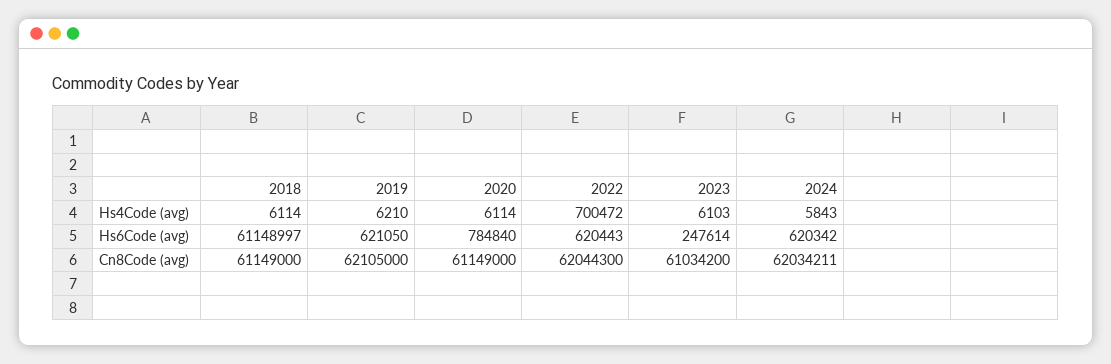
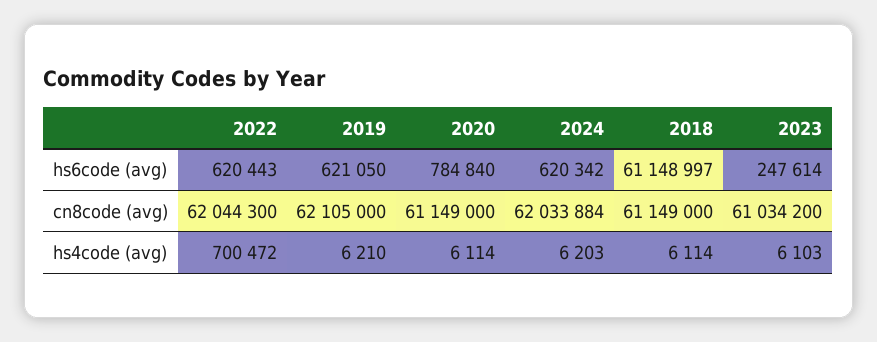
  {
    "2018": {
      "Hs4Code (avg)": 6114,
      "Hs6Code (avg)": 61148997,
      "Cn8Code (avg)": 61149000
    },
    "2019": {
      "Hs4Code (avg)": 6210,
      "Hs6Code (avg)": 621050,
      "Cn8Code (avg)": 62105000
    },
    "2020": {
      "Hs4Code (avg)": 6114,
      "Hs6Code (avg)": 784840,
      "Cn8Code (avg)": 61149000
    },
    "2022": {
      "Hs4Code (avg)": 700472,
      "Hs6Code (avg)": 620443,
      "Cn8Code (avg)": 62044300
    },
    "2023": {
      "Hs4Code (avg)": 6103,
      "Hs6Code (avg)": 247614,
      "Cn8Code (avg)": 61034200
    },
    "2024": {
-     "Hs4Code (avg)": 5843,
+     "Hs4Code (avg)": 6203,
      "Hs6Code (avg)": 620342,
-     "Cn8Code (avg)": 62034211
+     "Cn8Code (avg)": 62033884
    }
  }

